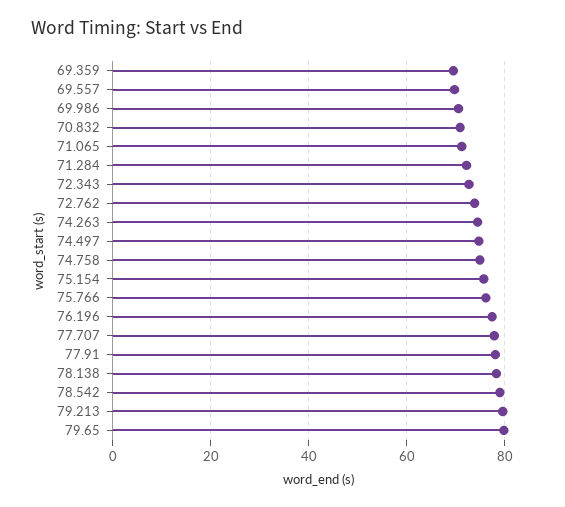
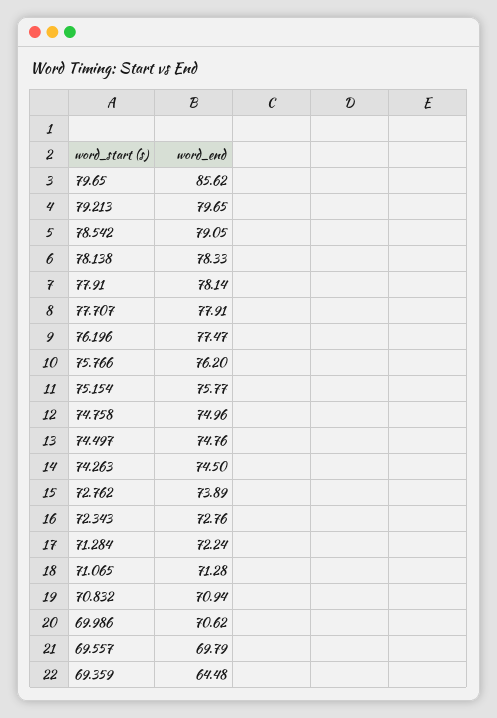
  {
-   "69.359": 70,
+   "69.359": 64.48,
    "69.557": 69.79,
    "69.986": 70.62,
    "70.832": 70.94,
    "71.065": 71.28,
    "71.284": 72.24,
    "72.343": 72.76,
    "72.762": 73.89,
    "74.263": 74.5,
    "74.497": 74.76,
    "74.758": 74.96,
    "75.154": 75.77,
    "75.766": 76.2,
    "76.196": 77.47,
    "77.707": 77.91,
    "77.91": 78.14,
    "78.138": 78.33,
    "78.542": 79.05,
    "79.213": 79.65,
-   "79.65": 80
+   "79.65": 85.62
  }

